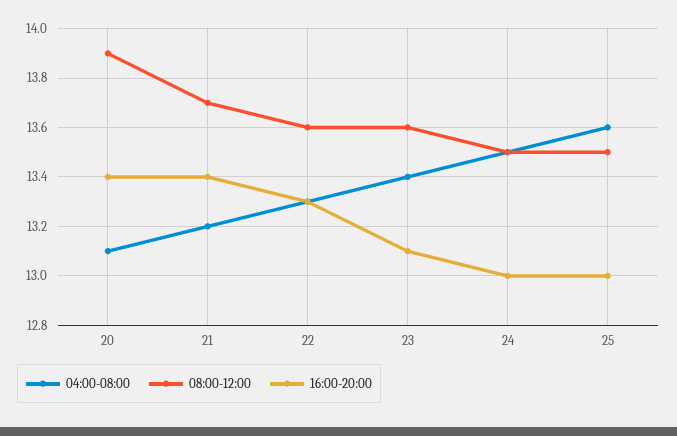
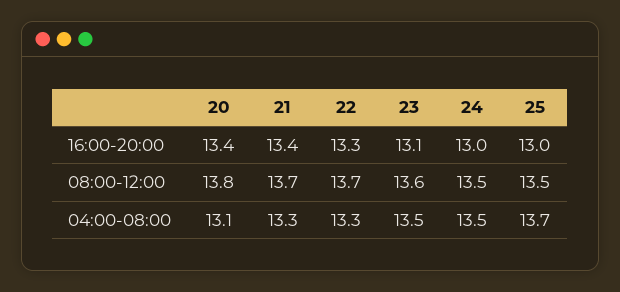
  {
    "04:00-08:00": {
      "20": 13.1,
-     "21": 13.2,
+     "21": 13.3,
      "22": 13.3,
-     "23": 13.4,
+     "23": 13.5,
      "24": 13.5,
-     "25": 13.6
+     "25": 13.7
    },
    "08:00-12:00": {
-     "20": 13.9,
+     "20": 13.8,
      "21": 13.7,
-     "22": 13.6,
+     "22": 13.7,
      "23": 13.6,
      "24": 13.5,
      "25": 13.5
    },
    "16:00-20:00": {
      "20": 13.4,
      "21": 13.4,
      "22": 13.3,
      "23": 13.1,
      "24": 13,
      "25": 13
    }
  }

